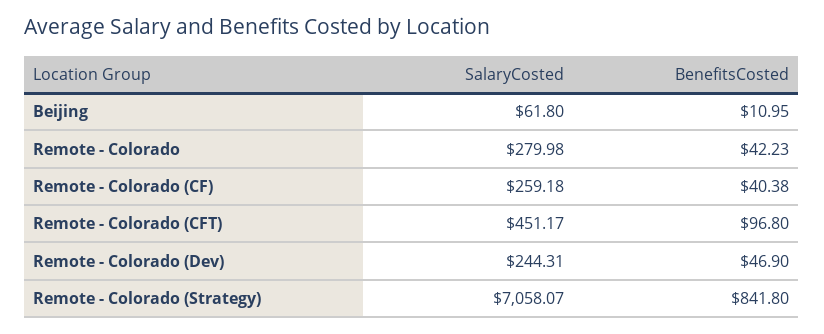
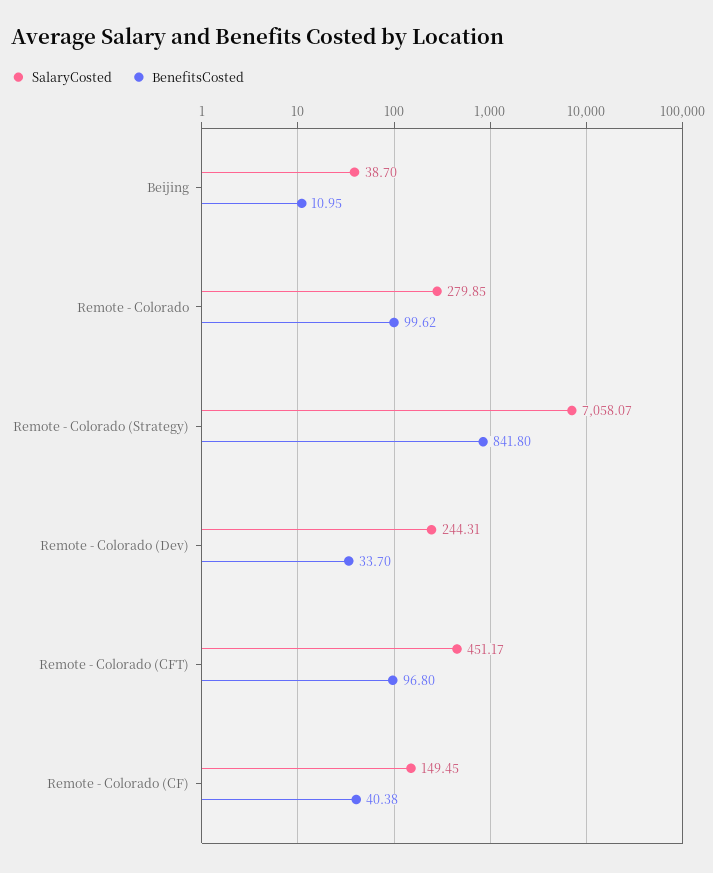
  {
    "SalaryCosted": {
-     "Beijing": 61.8,
+     "Beijing": 38.7,
-     "Remote - Colorado": 279.98,
+     "Remote - Colorado": 279.85,
-     "Remote - Colorado (CF)": 259.18,
+     "Remote - Colorado (CF)": 149.45,
      "Remote - Colorado (CFT)": 451.17,
      "Remote - Colorado (Dev)": 244.31,
      "Remote - Colorado (Strategy)": 7058.07
    },
    "BenefitsCosted": {
      "Beijing": 10.95,
-     "Remote - Colorado": 42.23,
+     "Remote - Colorado": 99.62,
      "Remote - Colorado (CF)": 40.38,
      "Remote - Colorado (CFT)": 96.8,
-     "Remote - Colorado (Dev)": 46.9,
+     "Remote - Colorado (Dev)": 33.7,
      "Remote - Colorado (Strategy)": 841.8
    }
  }

